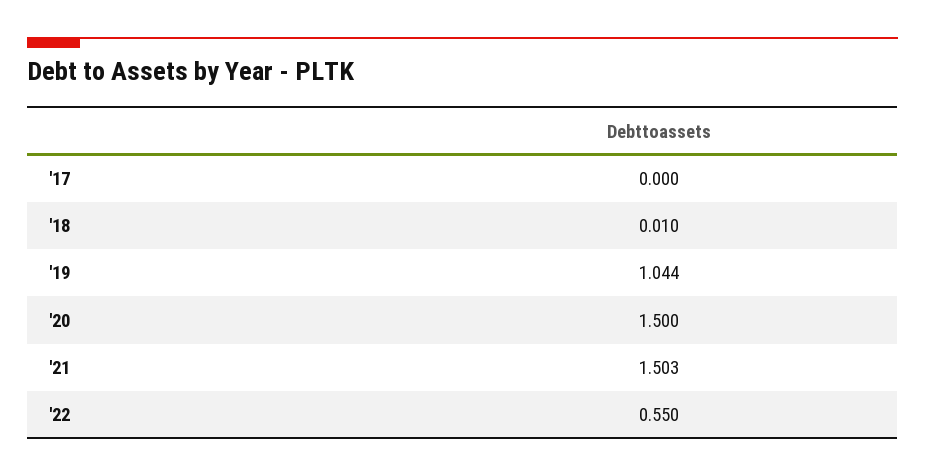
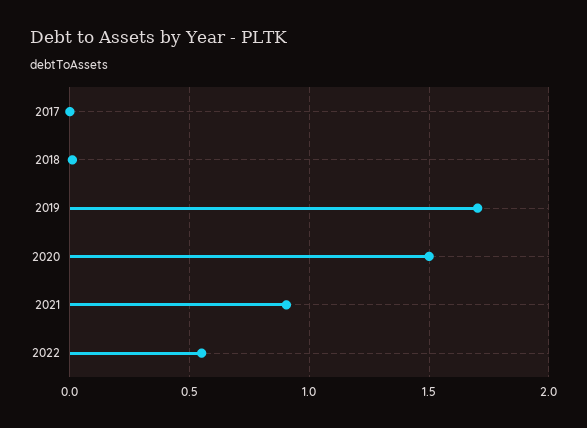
  {
    "'17": 0,
    "'18": 0.01,
-   "'19": 1.044,
+   "'19": 1.7,
    "'20": 1.5,
-   "'21": 1.503,
+   "'21": 0.9,
    "'22": 0.55
  }

